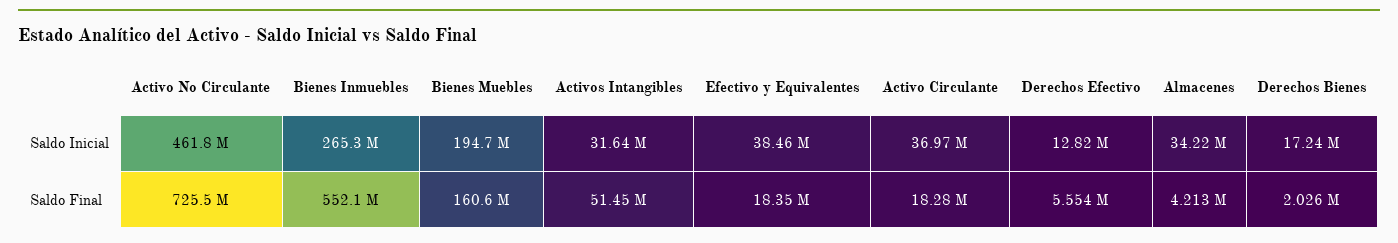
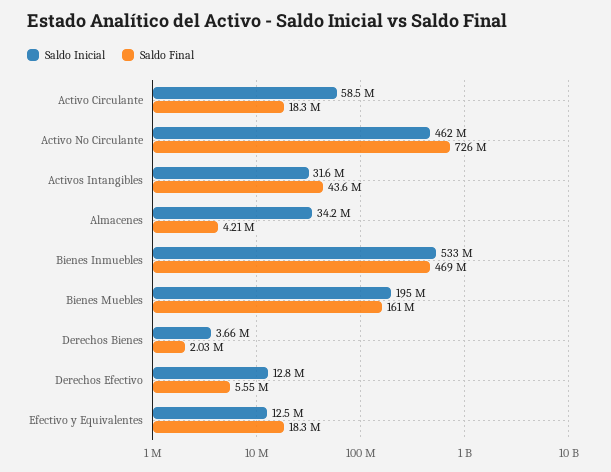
  {
    "Saldo Inicial": {
      "Activo No Circulante": 461800000,
-     "Bienes Inmuebles": 265300000,
+     "Bienes Inmuebles": 533000000,
      "Bienes Muebles": 194700000,
      "Activos Intangibles": 31640000,
-     "Efectivo y Equivalentes": 38460000,
+     "Efectivo y Equivalentes": 12500000,
-     "Activo Circulante": 36970000,
+     "Activo Circulante": 58500000,
      "Derechos Efectivo": 12820000,
      "Almacenes": 34220000,
-     "Derechos Bienes": 17240000
+     "Derechos Bienes": 3660000
    },
    "Saldo Final": {
      "Activo No Circulante": 725500000,
-     "Bienes Inmuebles": 552100000,
+     "Bienes Inmuebles": 469000000,
      "Bienes Muebles": 160600000,
-     "Activos Intangibles": 51450000,
+     "Activos Intangibles": 43600000,
      "Efectivo y Equivalentes": 18350000,
      "Activo Circulante": 18280000,
      "Derechos Efectivo": 5554000,
      "Almacenes": 4213000,
      "Derechos Bienes": 2026000
    }
  }

